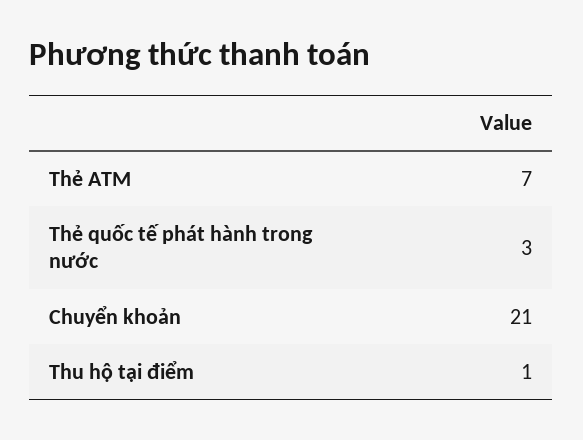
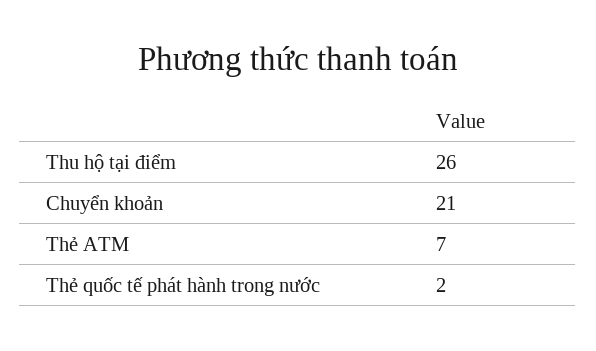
  {
    "Thẻ ATM": 7,
-   "Thẻ quốc tế phát hành trong nước": 3,
+   "Thẻ quốc tế phát hành trong nước": 2,
    "Chuyển khoản": 21,
-   "Thu hộ tại điểm": 1
+   "Thu hộ tại điểm": 26
  }

